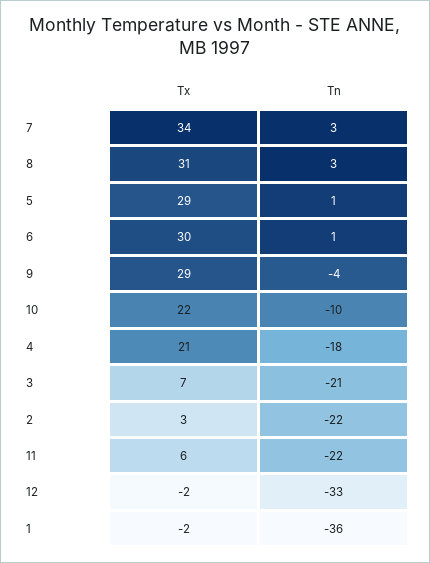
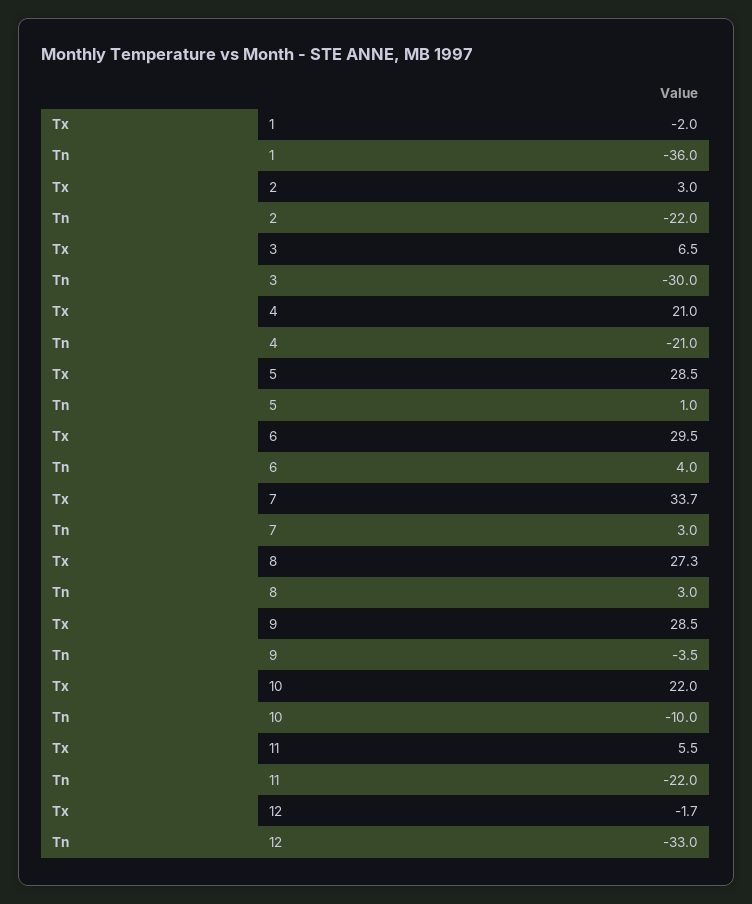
  {
    "Tx": {
      "7": 33.7,
-     "8": 31,
+     "8": 27.3,
      "5": 28.5,
      "6": 29.5,
      "9": 28.5,
      "10": 22,
      "4": 21,
      "3": 6.5,
      "2": 3,
      "11": 5.5,
      "12": -1.7,
      "1": -2
    },
    "Tn": {
      "7": 3,
      "8": 3,
      "5": 1,
-     "6": 1,
+     "6": 4,
      "9": -3.5,
      "10": -10,
-     "4": -18,
+     "4": -21,
-     "3": -21,
+     "3": -30,
      "2": -22,
      "11": -22,
      "12": -33,
      "1": -36
    }
  }

